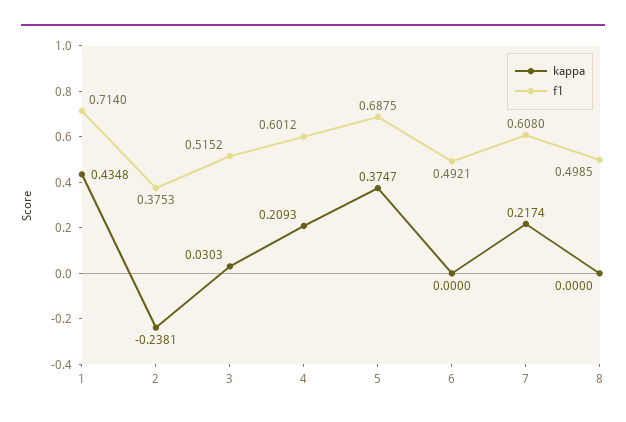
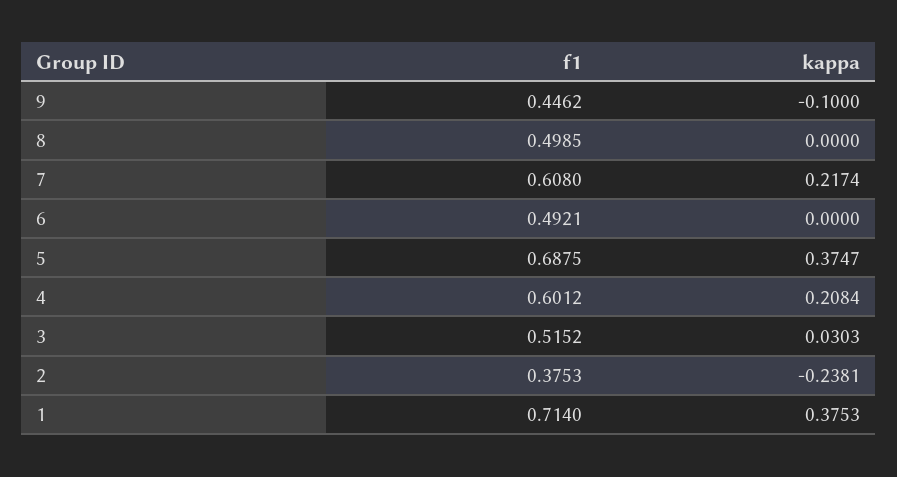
  {
    "kappa": {
-     "1": 0.4348,
+     "1": 0.3753,
      "2": -0.2381,
      "3": 0.0303,
-     "4": 0.2093,
+     "4": 0.2084,
      "5": 0.3747,
      "6": 0,
      "7": 0.2174,
-     "8": 0
+     "8": 0,
+     "9": -0.1
    },
    "f1": {
      "1": 0.714,
      "2": 0.3753,
      "3": 0.5152,
      "4": 0.6012,
      "5": 0.6875,
      "6": 0.4921,
      "7": 0.608,
-     "8": 0.4985
+     "8": 0.4985,
+     "9": 0.4462
    }
  }

